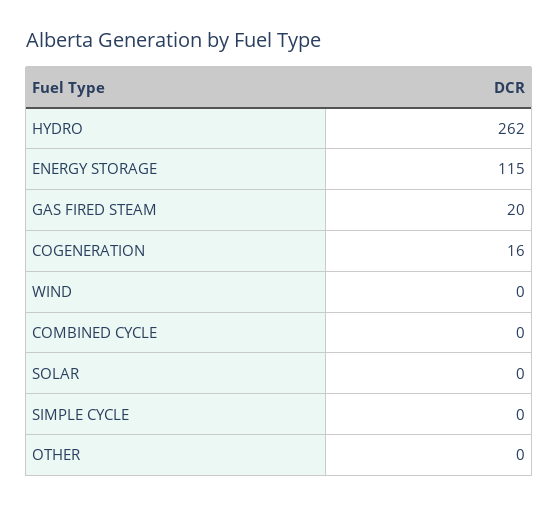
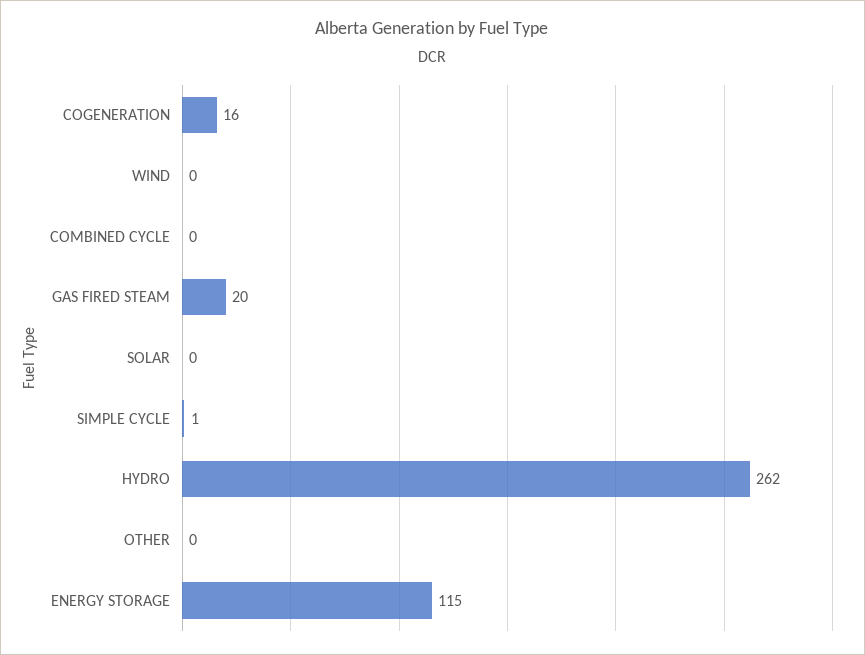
  {
    "HYDRO": 262,
    "ENERGY STORAGE": 115,
    "GAS FIRED STEAM": 20,
    "COGENERATION": 16,
    "WIND": 0,
    "COMBINED CYCLE": 0,
    "SOLAR": 0,
-   "SIMPLE CYCLE": 0,
+   "SIMPLE CYCLE": 1,
    "OTHER": 0
  }

